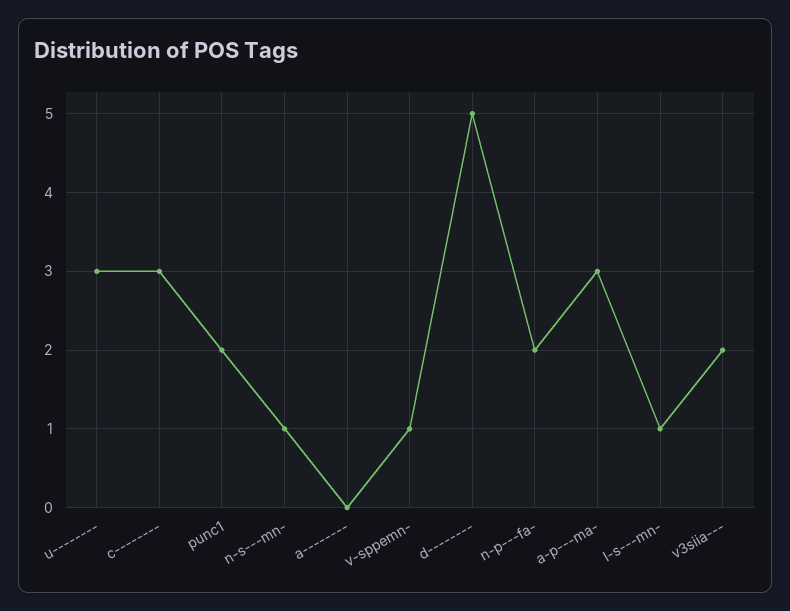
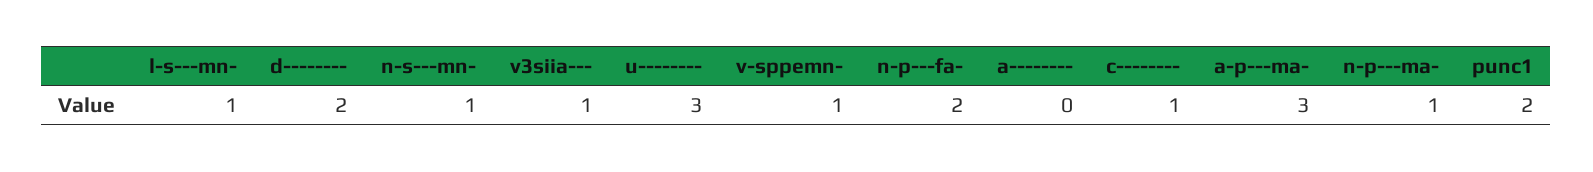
  {
    "u--------": 3,
-   "c--------": 3,
+   "c--------": 1,
    "punc1": 2,
    "n-s---mn-": 1,
    "a--------": 0,
    "v-sppemn-": 1,
-   "d--------": 5,
+   "d--------": 2,
    "n-p---fa-": 2,
    "a-p---ma-": 3,
    "l-s---mn-": 1,
-   "v3siia---": 2
+   "v3siia---": 1,
+   "n-p---ma-": 1
  }

